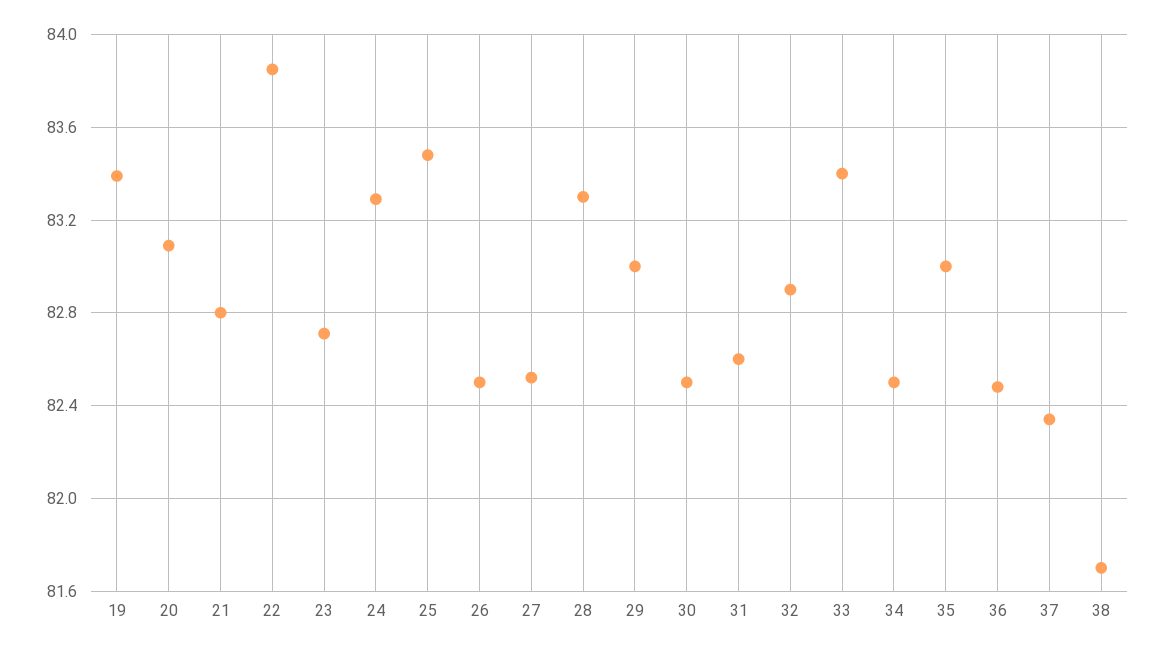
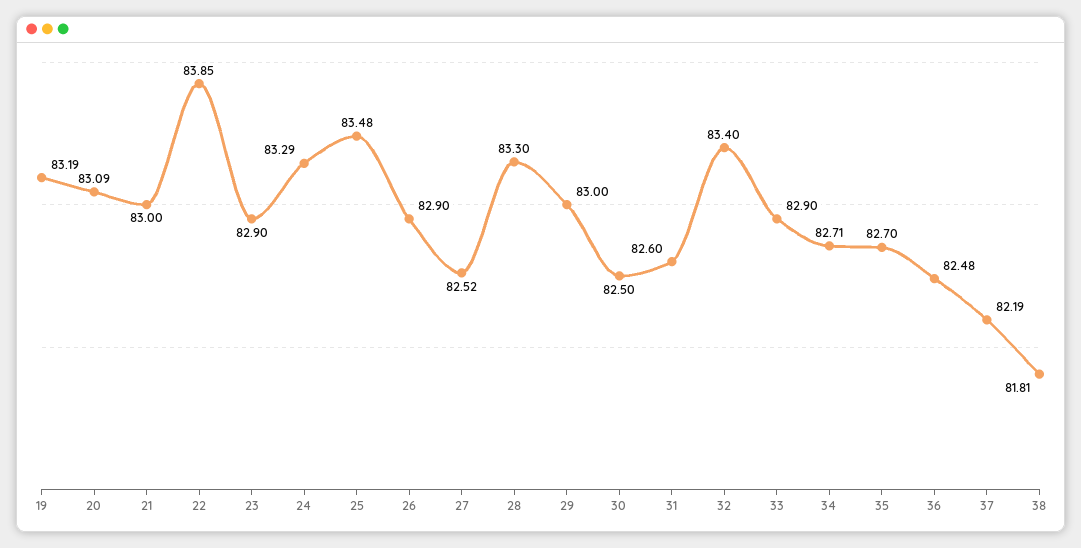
  {
-   "19": 83.4,
+   "19": 83.19,
    "20": 83.09,
-   "21": 82.8,
+   "21": 83,
    "22": 83.85,
-   "23": 82.7,
+   "23": 82.9,
    "24": 83.29,
    "25": 83.48,
-   "26": 82.5,
+   "26": 82.9,
    "27": 82.52,
    "28": 83.3,
    "29": 83,
    "30": 82.5,
    "31": 82.6,
-   "32": 82.9,
+   "32": 83.4,
-   "33": 83.4,
+   "33": 82.9,
-   "34": 82.5,
+   "34": 82.71,
-   "35": 83,
+   "35": 82.7,
    "36": 82.48,
-   "37": 82.35,
+   "37": 82.19,
-   "38": 81.7
+   "38": 81.81
  }

